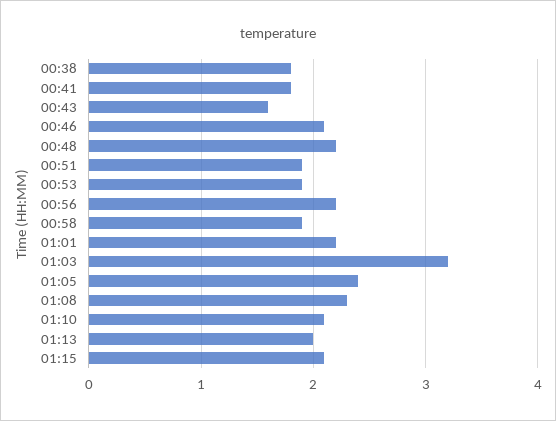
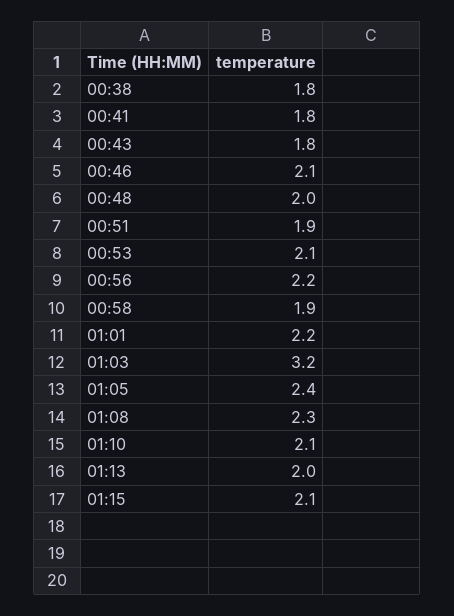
  {
    "00:38": 1.8,
    "00:41": 1.8,
-   "00:43": 1.6,
+   "00:43": 1.8,
    "00:46": 2.1,
-   "00:48": 2.2,
+   "00:48": 2,
    "00:51": 1.9,
-   "00:53": 1.9,
+   "00:53": 2.1,
    "00:56": 2.2,
    "00:58": 1.9,
    "01:01": 2.2,
    "01:03": 3.2,
    "01:05": 2.4,
    "01:08": 2.3,
    "01:10": 2.1,
    "01:13": 2,
    "01:15": 2.1
  }

